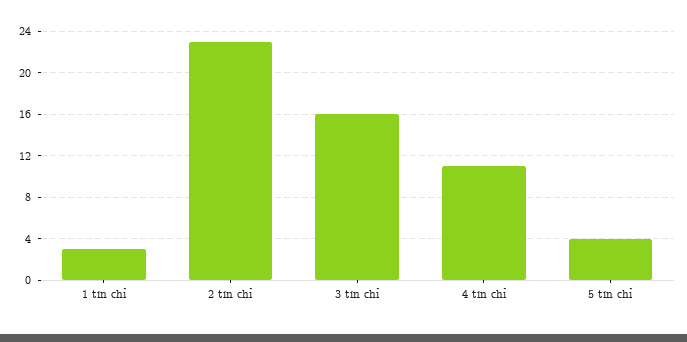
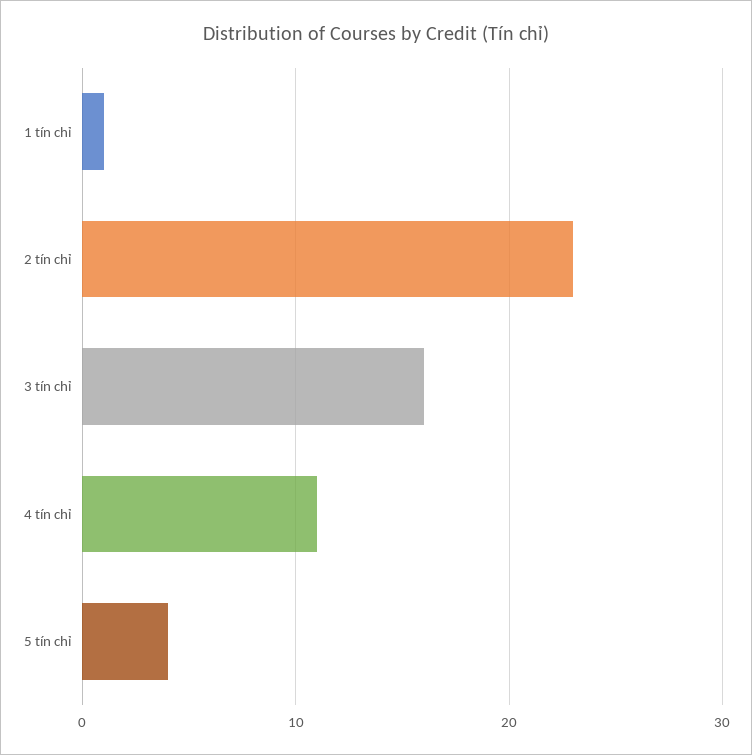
  {
-   "1 tín chỉ": 3,
+   "1 tín chỉ": 1,
    "2 tín chỉ": 23,
    "3 tín chỉ": 16,
    "4 tín chỉ": 11,
    "5 tín chỉ": 4
  }

